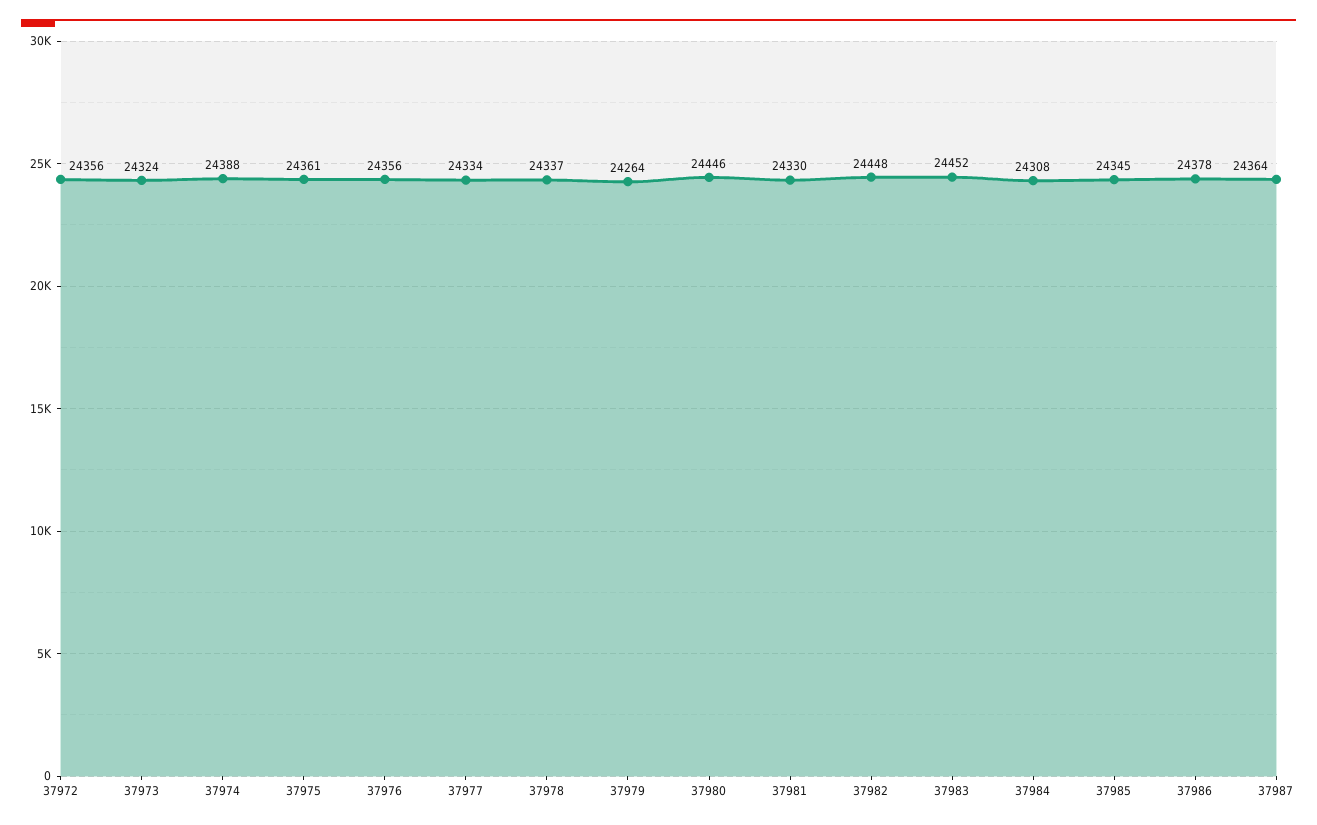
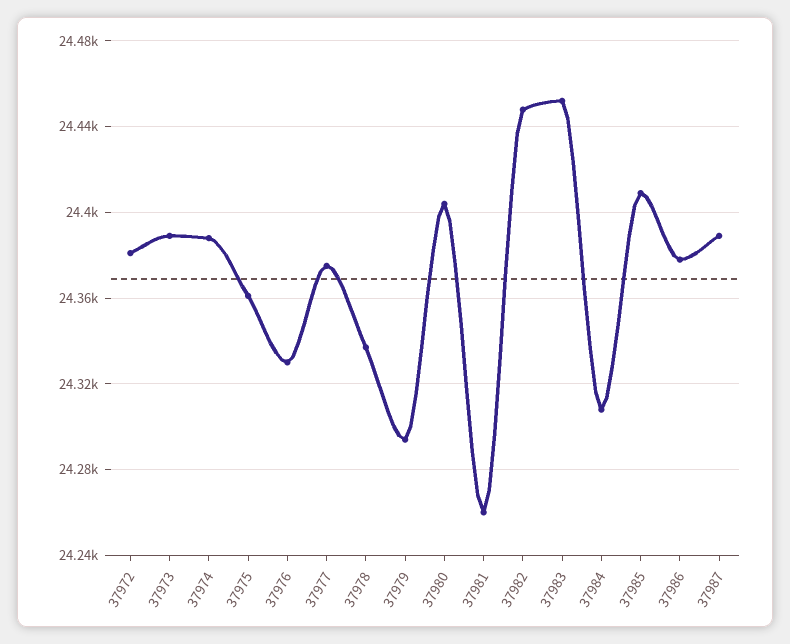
  {
-   "37972": 24356,
+   "37972": 24380,
-   "37973": 24324,
+   "37973": 24390,
    "37974": 24388,
    "37975": 24361,
-   "37976": 24356,
+   "37976": 24330,
-   "37977": 24334,
+   "37977": 24375,
    "37978": 24337,
-   "37979": 24264,
+   "37979": 24295,
-   "37980": 24446,
+   "37980": 24405,
-   "37981": 24330,
+   "37981": 24260,
    "37982": 24448,
    "37983": 24452,
    "37984": 24308,
-   "37985": 24345,
+   "37985": 24410,
    "37986": 24378,
-   "37987": 24364
+   "37987": 24390
  }

